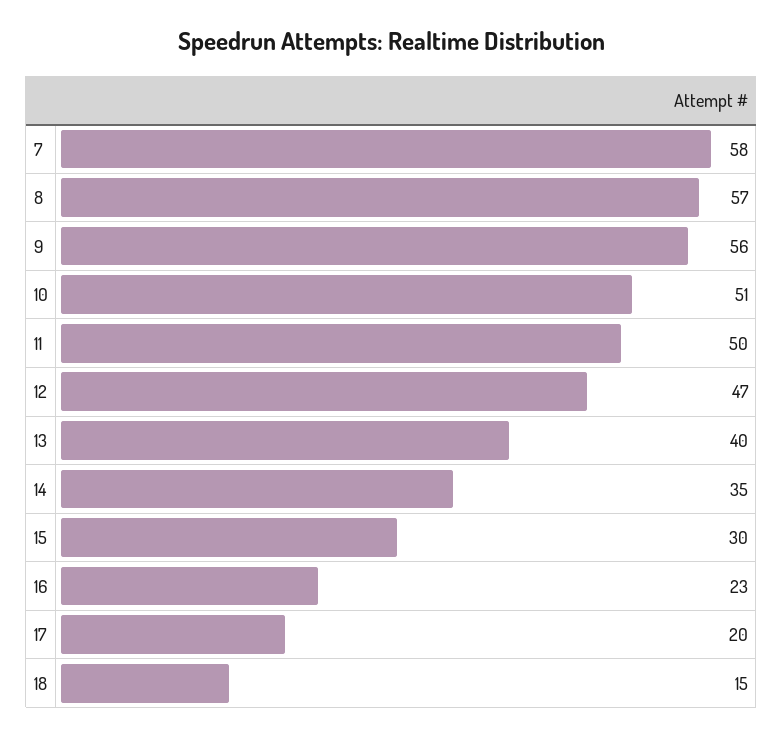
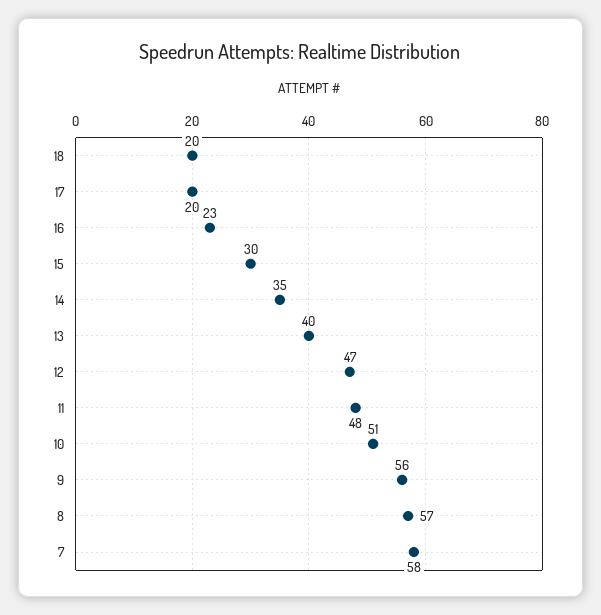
  {
    "7": 58,
    "8": 57,
    "9": 56,
    "10": 51,
-   "11": 50,
+   "11": 48,
    "12": 47,
    "13": 40,
    "14": 35,
    "15": 30,
    "16": 23,
    "17": 20,
-   "18": 15
+   "18": 20
  }

